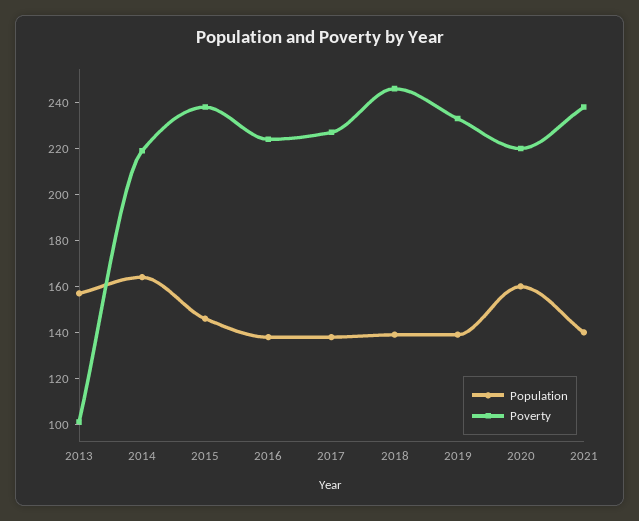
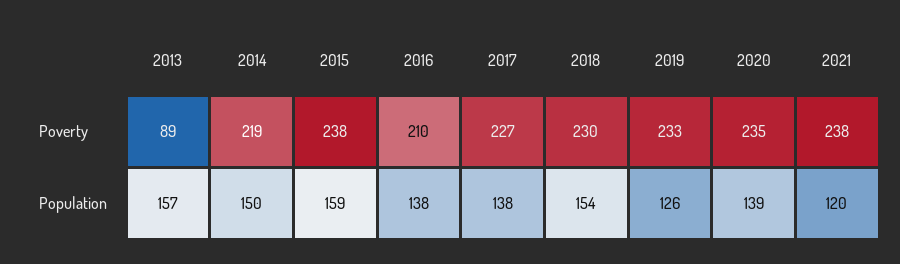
  {
    "Population": {
      "2013": 157,
-     "2014": 165,
+     "2014": 150,
-     "2015": 145,
+     "2015": 159,
      "2016": 138,
      "2017": 138,
-     "2018": 140,
+     "2018": 154,
-     "2019": 140,
+     "2019": 126,
-     "2020": 160,
+     "2020": 139,
-     "2021": 140
+     "2021": 120
    },
    "Poverty": {
-     "2013": 100,
+     "2013": 89,
      "2014": 219,
      "2015": 238,
-     "2016": 225,
+     "2016": 210,
      "2017": 227,
-     "2018": 245,
+     "2018": 230,
      "2019": 233,
-     "2020": 220,
+     "2020": 235,
      "2021": 238
    }
  }

